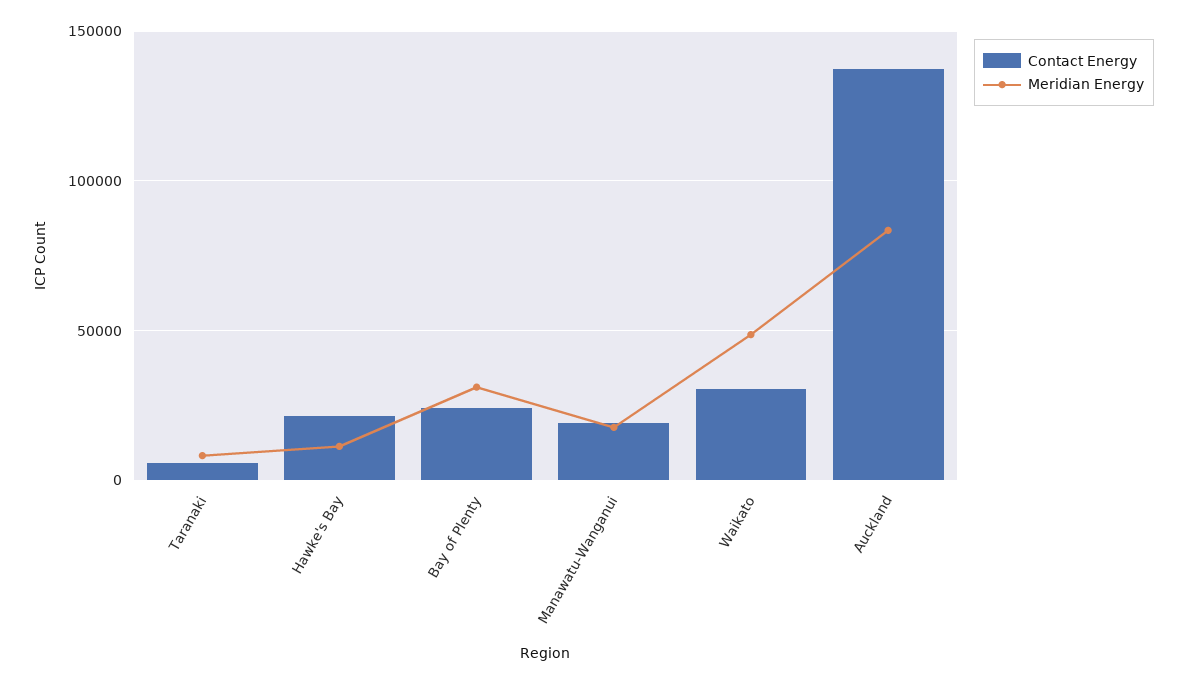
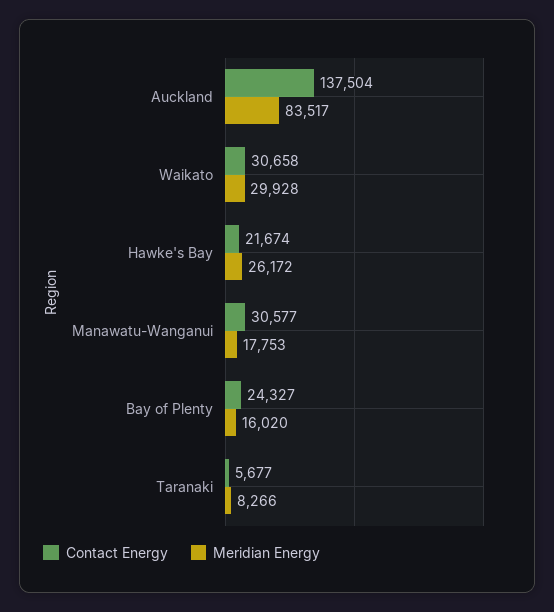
  {
    "Contact Energy": {
      "Taranaki": 5677,
      "Hawke's Bay": 21674,
      "Bay of Plenty": 24327,
-     "Manawatu-Wanganui": 20000,
+     "Manawatu-Wanganui": 30577,
      "Waikato": 30658,
      "Auckland": 137504
    },
    "Meridian Energy": {
      "Taranaki": 8266,
-     "Hawke's Bay": 10000,
+     "Hawke's Bay": 26172,
-     "Bay of Plenty": 30000,
+     "Bay of Plenty": 16020,
      "Manawatu-Wanganui": 17753,
-     "Waikato": 50000,
+     "Waikato": 29928,
      "Auckland": 83517
    }
  }

